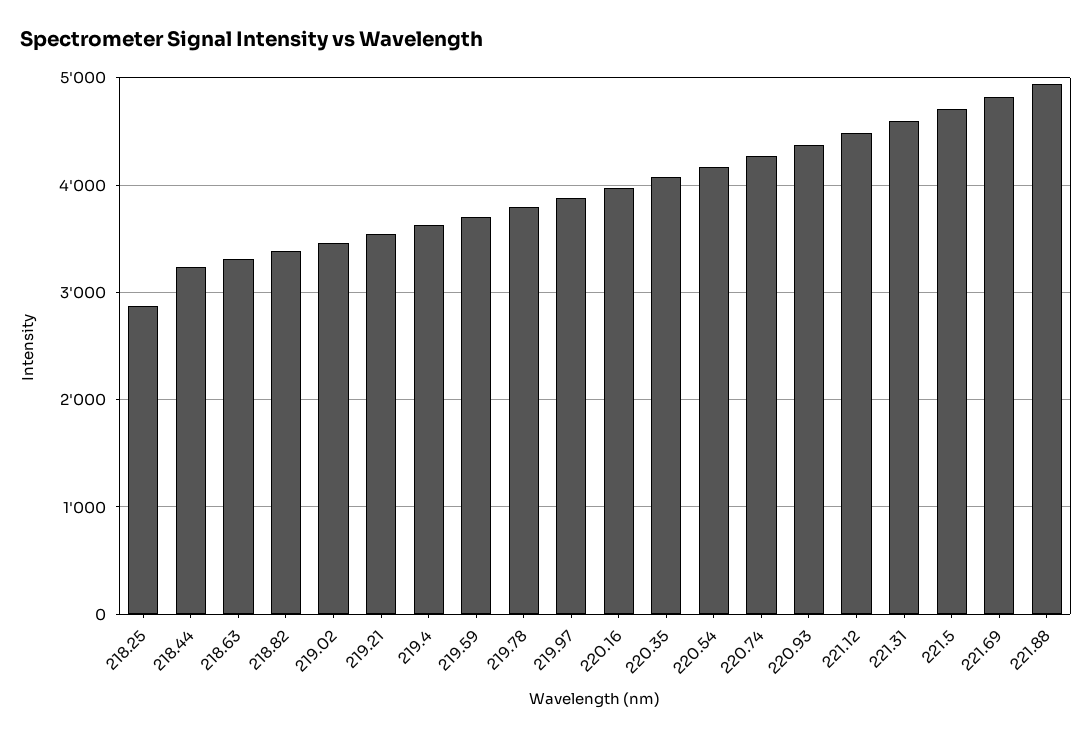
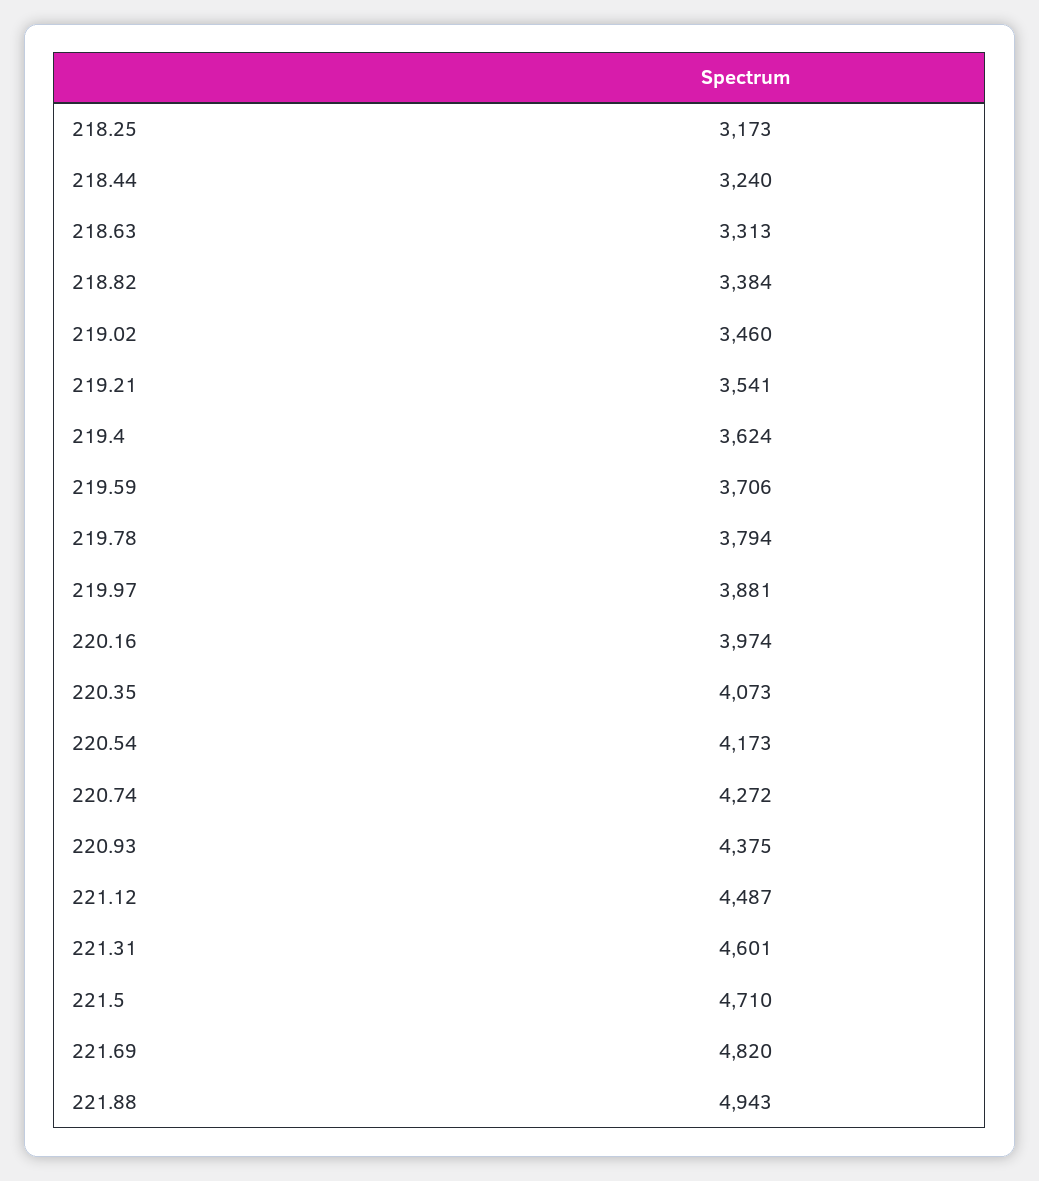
  {
-   "218.25": 2900,
+   "218.25": 3173,
    "218.44": 3240,
    "218.63": 3313,
    "218.82": 3384,
    "219.02": 3460,
    "219.21": 3541,
    "219.4": 3624,
    "219.59": 3706,
    "219.78": 3794,
    "219.97": 3881,
    "220.16": 3974,
    "220.35": 4073,
    "220.54": 4173,
    "220.74": 4272,
    "220.93": 4375,
    "221.12": 4487,
    "221.31": 4601,
    "221.5": 4710,
    "221.69": 4820,
    "221.88": 4943
  }

